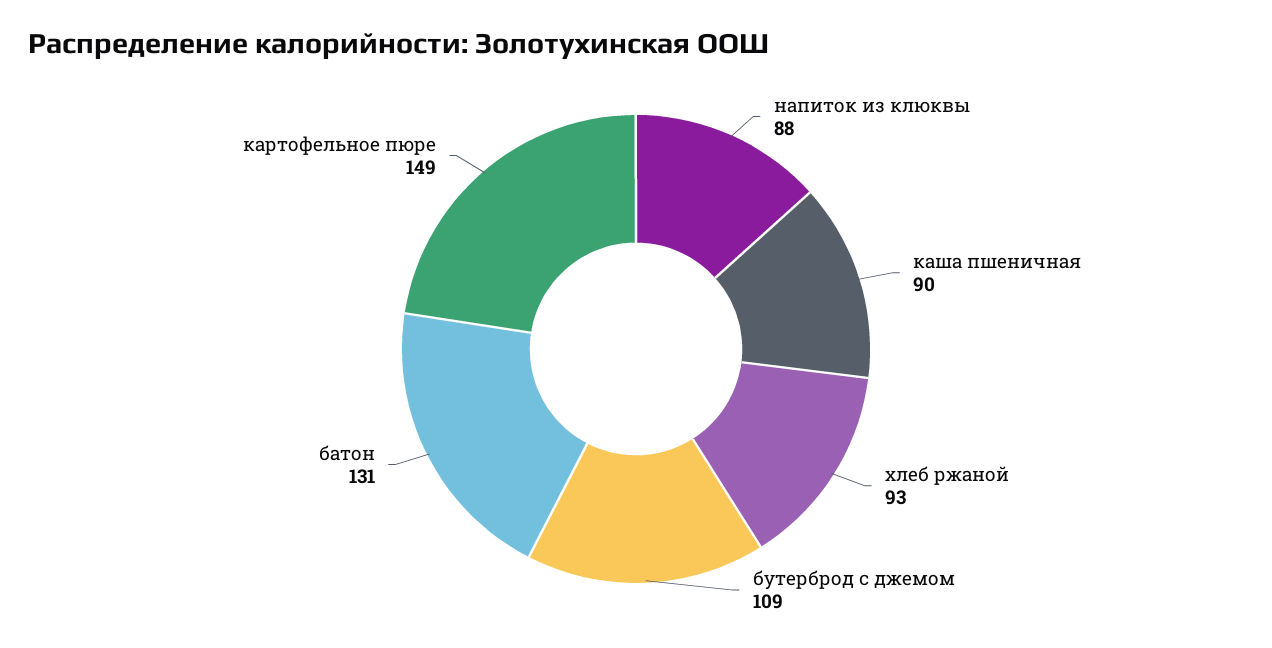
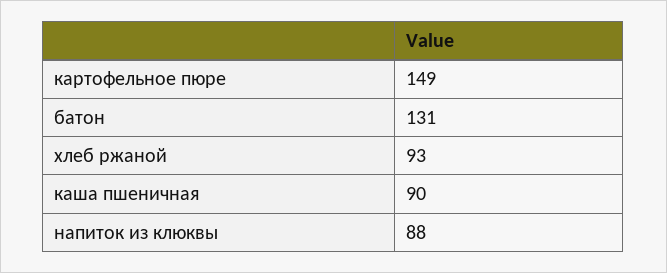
  {
    "напиток из клюквы": 88,
    "каша пшеничная": 90,
    "хлеб ржаной": 93,
-   "бутерброд с джемом": 109,
    "батон": 131,
    "картофельное пюре": 149
  }

